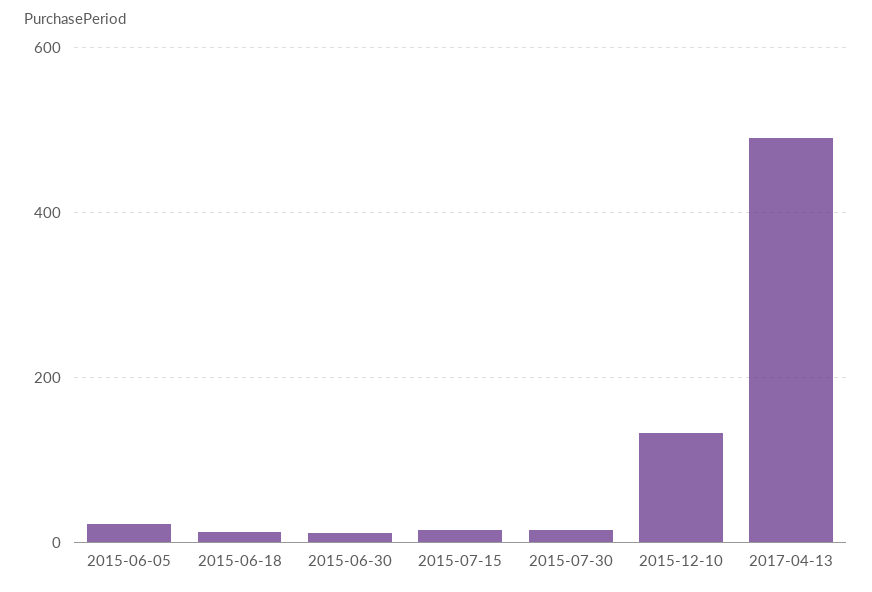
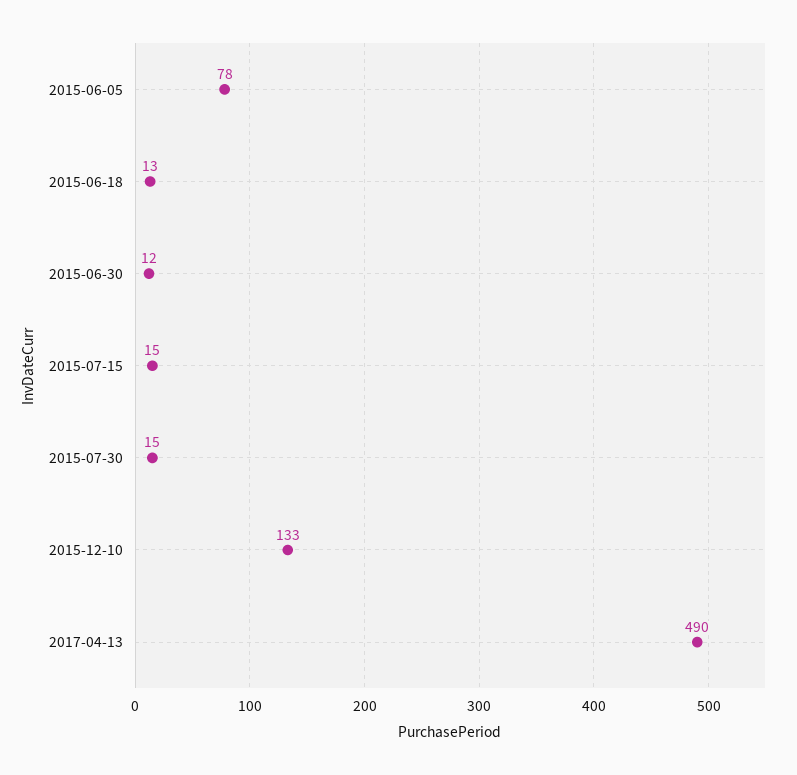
  {
-   "2015-06-05": 20,
+   "2015-06-05": 78,
    "2015-06-18": 13,
    "2015-06-30": 12,
    "2015-07-15": 15,
    "2015-07-30": 15,
    "2015-12-10": 133,
    "2017-04-13": 490
  }

